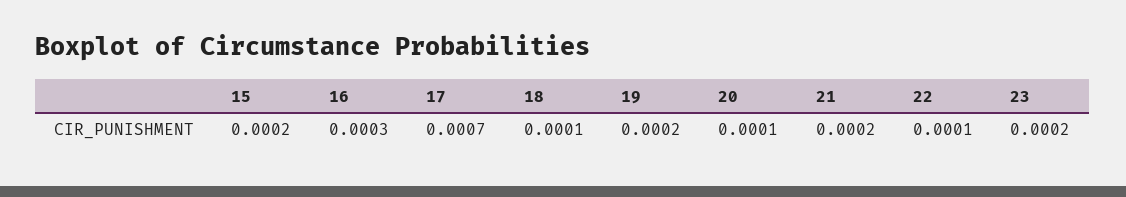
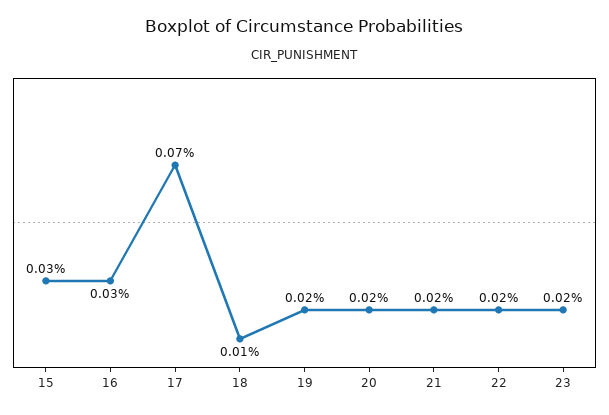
  {
-   "15": 0.0002,
+   "15": 0.0003,
    "16": 0.0003,
    "17": 0.0007,
    "18": 0.0001,
    "19": 0.0002,
-   "20": 0.0001,
+   "20": 0.0002,
    "21": 0.0002,
-   "22": 0.0001,
+   "22": 0.0002,
    "23": 0.0002
  }

